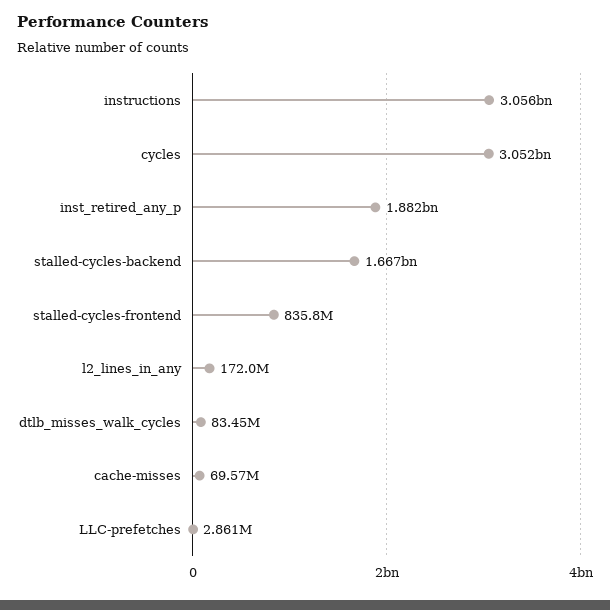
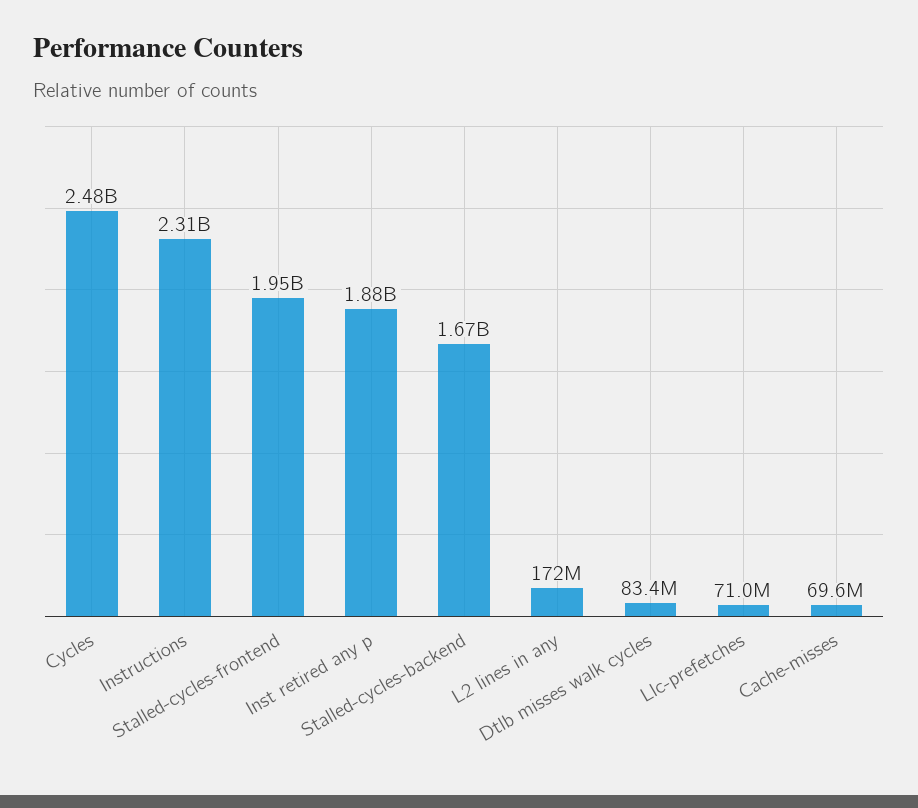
  {
-   "instructions": 3056000000,
+   "instructions": 2310000000,
-   "cycles": 3052000000,
+   "cycles": 2480000000,
    "inst_retired_any_p": 1882000000,
    "stalled-cycles-backend": 1667000000,
-   "stalled-cycles-frontend": 835800000,
+   "stalled-cycles-frontend": 1950000000,
    "l2_lines_in_any": 172000000,
    "dtlb_misses_walk_cycles": 83450000,
    "cache-misses": 69570000,
-   "LLC-prefetches": 2861000
+   "LLC-prefetches": 71000000
  }

